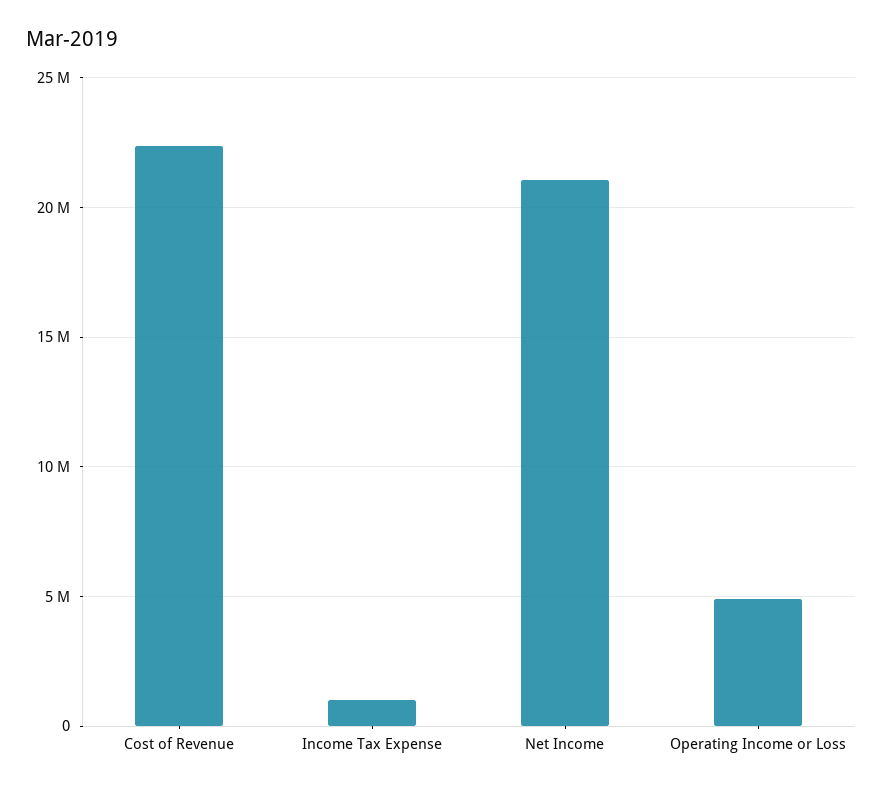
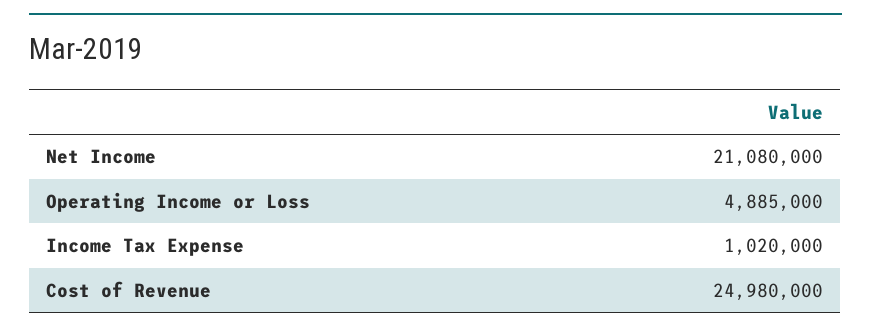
  {
-   "Cost of Revenue": 22500000,
+   "Cost of Revenue": 24980000,
    "Income Tax Expense": 1020000,
    "Net Income": 21080000,
    "Operating Income or Loss": 4885000
  }

